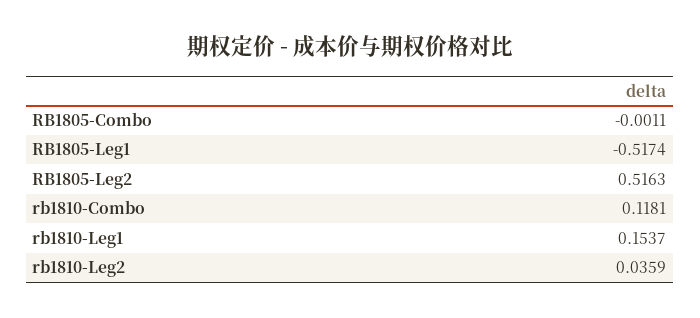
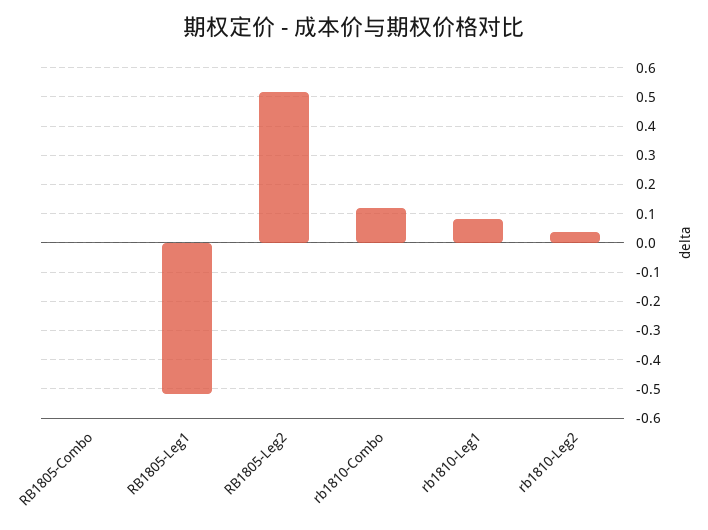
  {
    "RB1805-Combo": -0.0011,
    "RB1805-Leg1": -0.5174,
    "RB1805-Leg2": 0.5163,
    "rb1810-Combo": 0.1181,
-   "rb1810-Leg1": 0.1537,
+   "rb1810-Leg1": 0.075,
    "rb1810-Leg2": 0.0359
  }

